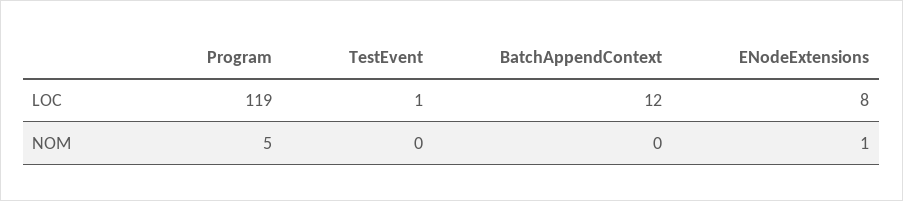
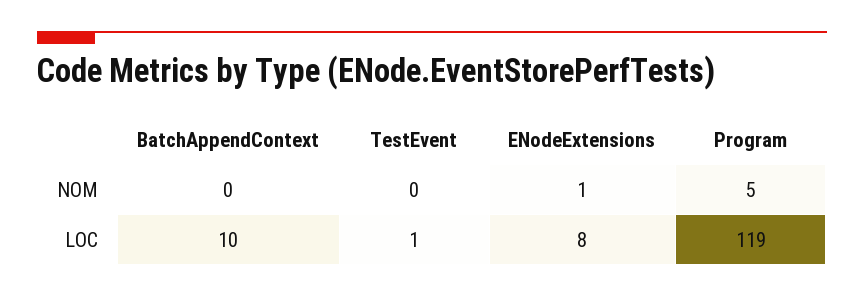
  {
    "Program": {
      "LOC": 119,
      "NOM": 5
    },
    "TestEvent": {
      "LOC": 1,
      "NOM": 0
    },
    "BatchAppendContext": {
-     "LOC": 12,
+     "LOC": 10,
      "NOM": 0
    },
    "ENodeExtensions": {
      "LOC": 8,
      "NOM": 1
    }
  }

